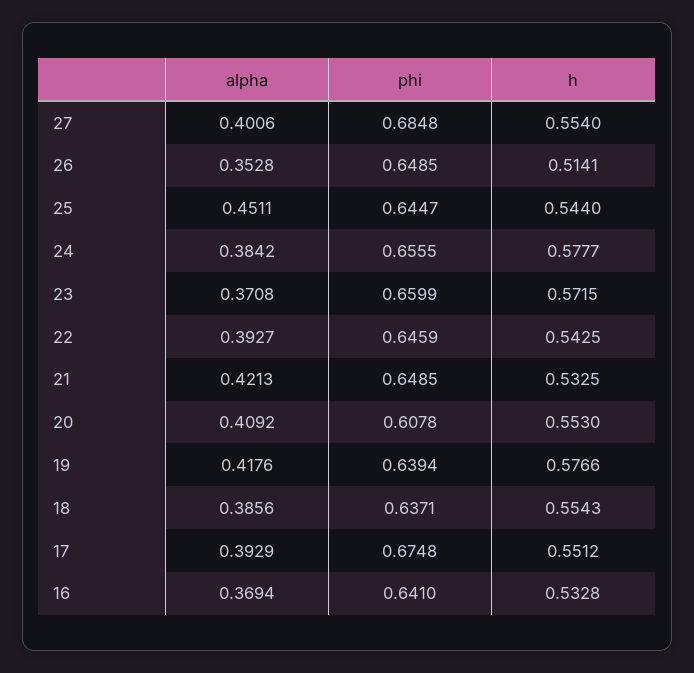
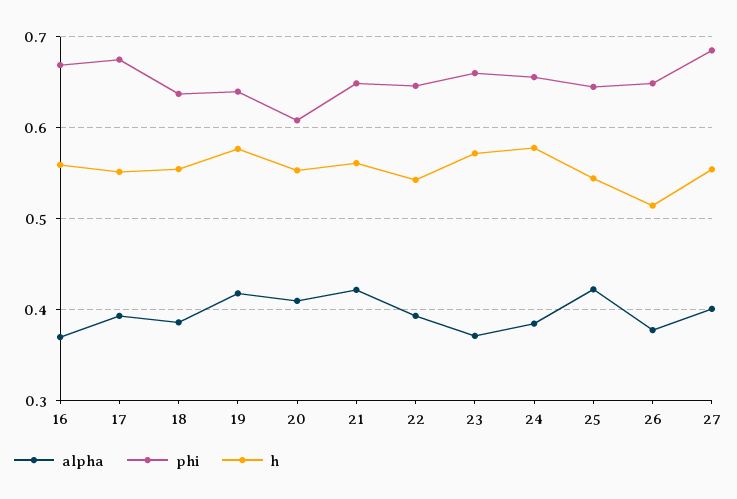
  {
    "alpha": {
      "27": 0.4006,
-     "26": 0.3528,
+     "26": 0.38,
-     "25": 0.4511,
+     "25": 0.42,
      "24": 0.3842,
      "23": 0.3708,
      "22": 0.3927,
      "21": 0.4213,
      "20": 0.4092,
      "19": 0.4176,
      "18": 0.3856,
      "17": 0.3929,
      "16": 0.3694
    },
    "phi": {
      "27": 0.6848,
      "26": 0.6485,
      "25": 0.6447,
      "24": 0.6555,
      "23": 0.6599,
      "22": 0.6459,
      "21": 0.6485,
      "20": 0.6078,
      "19": 0.6394,
      "18": 0.6371,
      "17": 0.6748,
-     "16": 0.641
+     "16": 0.67
    },
    "h": {
      "27": 0.554,
      "26": 0.5141,
      "25": 0.544,
      "24": 0.5777,
      "23": 0.5715,
      "22": 0.5425,
-     "21": 0.5325,
+     "21": 0.56,
      "20": 0.553,
      "19": 0.5766,
      "18": 0.5543,
      "17": 0.5512,
-     "16": 0.5328
+     "16": 0.56
    }
  }

